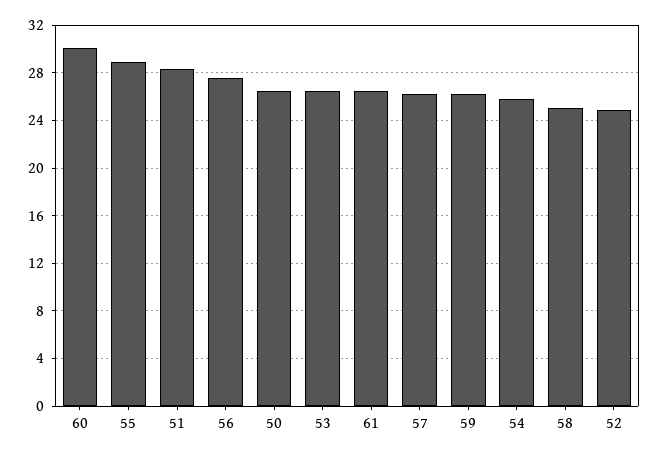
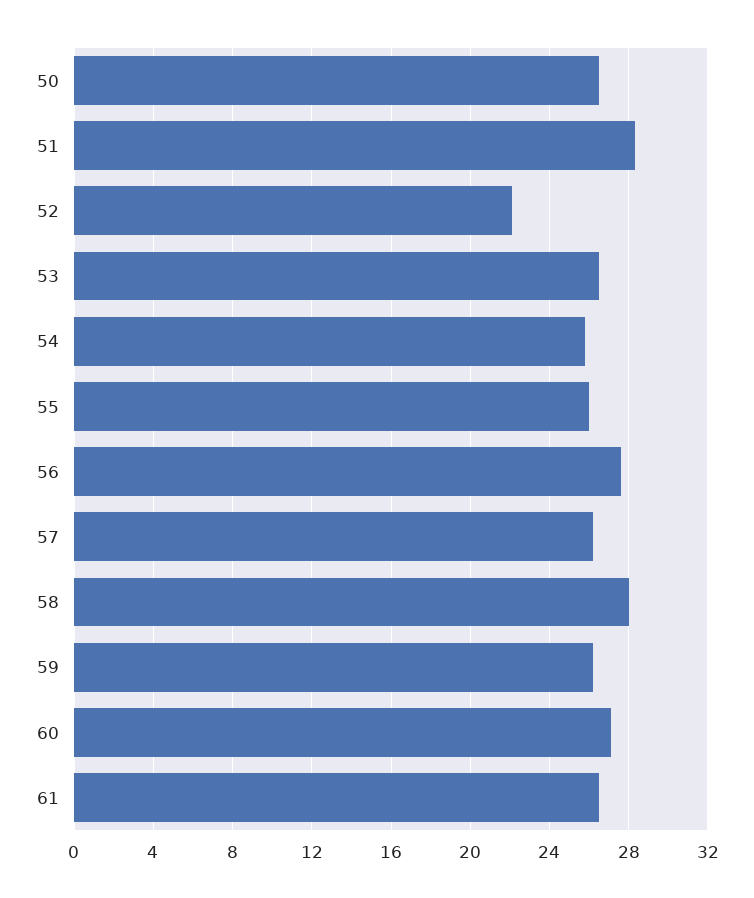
  {
-   "60": 30,
+   "60": 27,
-   "55": 29,
+   "55": 26,
    "51": 28.5,
    "56": 27.5,
    "50": 26.5,
    "53": 26.5,
    "61": 26.5,
    "57": 26,
    "59": 26,
    "54": 26,
-   "58": 25,
+   "58": 28,
-   "52": 25
+   "52": 22
  }

